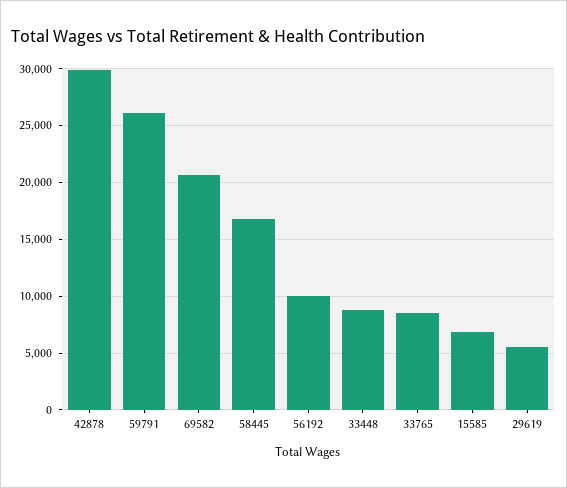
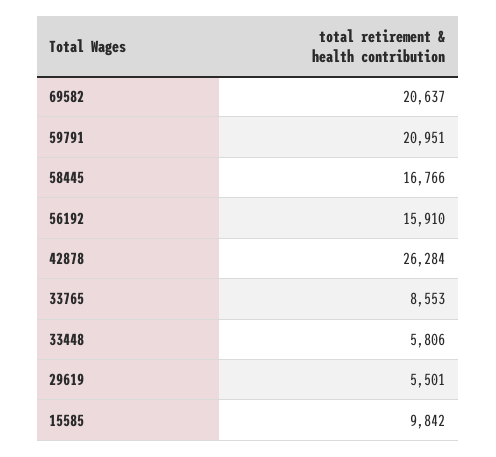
  {
-   "42878": 30000,
+   "42878": 26284,
-   "59791": 26000,
+   "59791": 20951,
    "69582": 20637,
    "58445": 16766,
-   "56192": 10000,
+   "56192": 15910,
-   "33448": 9000,
+   "33448": 5806,
    "33765": 8553,
-   "15585": 7000,
+   "15585": 9842,
    "29619": 5501
  }

